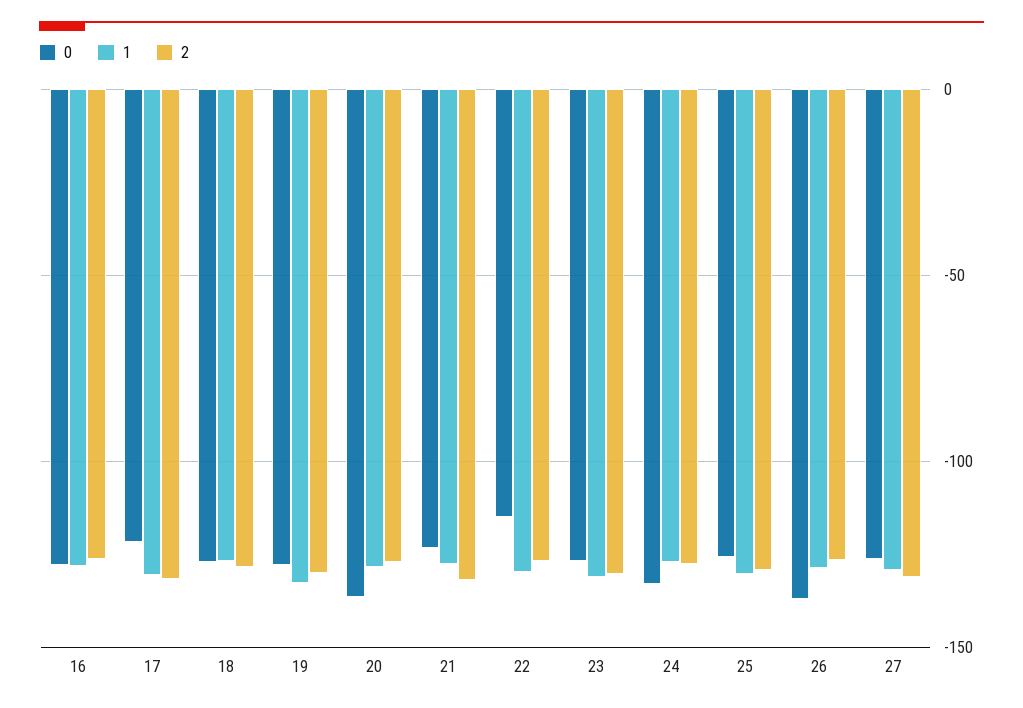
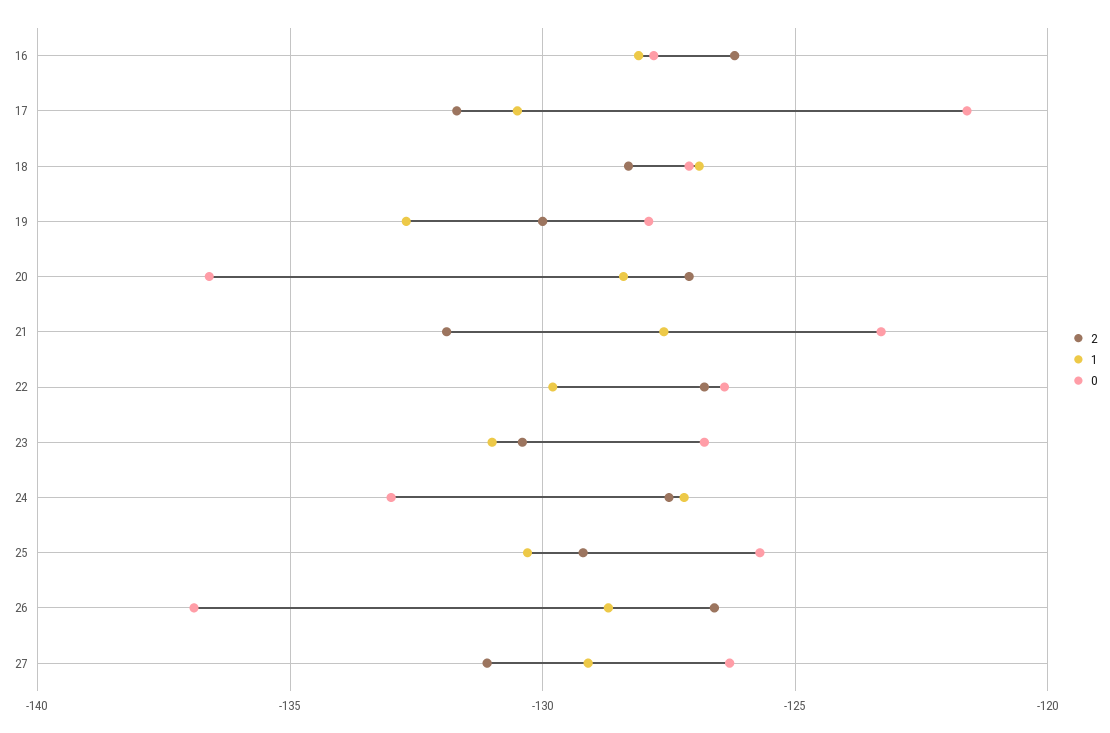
  {
    "0": {
      "16": -128,
      "17": -121.5,
      "18": -127,
      "19": -128,
      "20": -136.5,
      "21": -123.5,
-     "22": -115,
+     "22": -126.5,
      "23": -127,
      "24": -133,
      "25": -125.5,
      "26": -137,
      "27": -126.5
    },
    "1": {
      "16": -128,
      "17": -130.5,
      "18": -127,
      "19": -132.5,
      "20": -128.5,
      "21": -127.5,
      "22": -130,
      "23": -131,
      "24": -127,
      "25": -130.5,
      "26": -128.5,
      "27": -129
    },
    "2": {
      "16": -126,
      "17": -131.5,
      "18": -128.5,
      "19": -130,
      "20": -127,
      "21": -132,
      "22": -127,
      "23": -130.5,
      "24": -127.5,
      "25": -129,
      "26": -126.5,
      "27": -131
    }
  }

